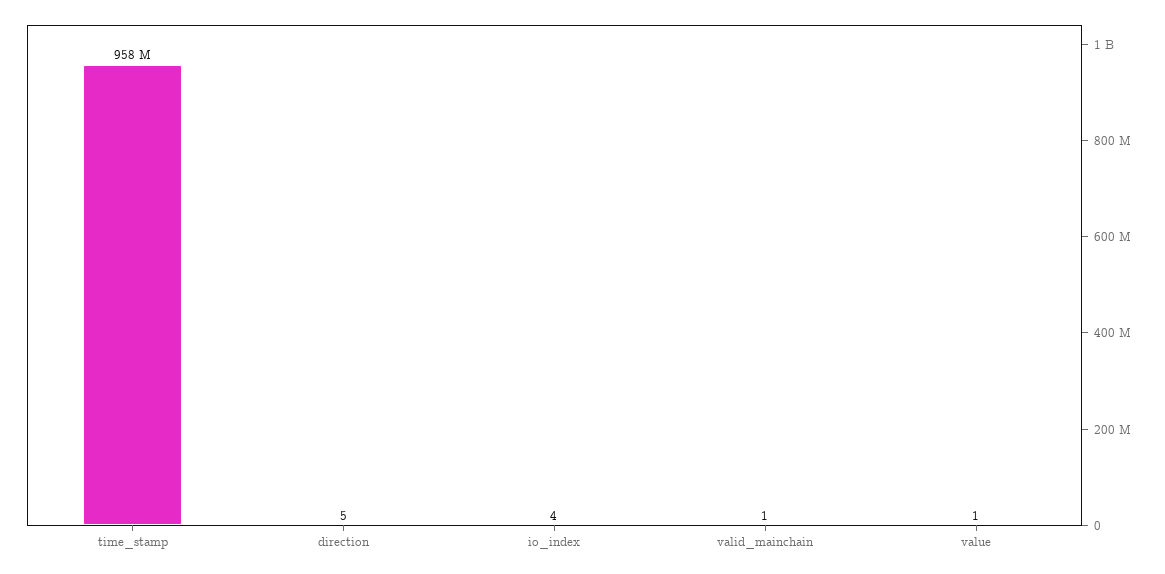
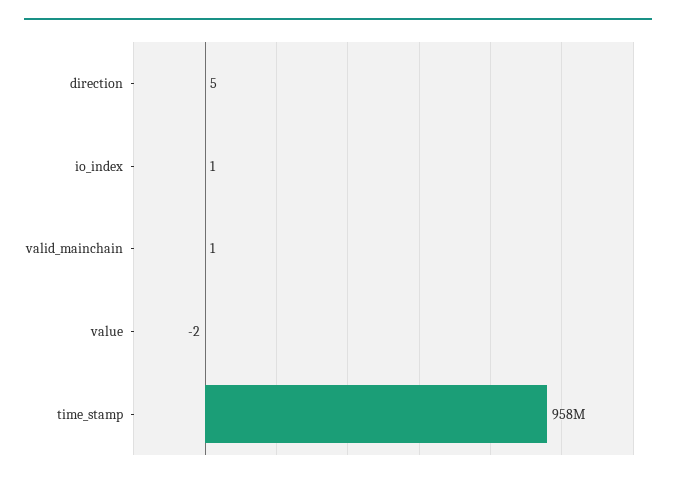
  {
    "time_stamp": 958000000,
    "direction": 5,
-   "io_index": 4,
+   "io_index": 1,
    "valid_mainchain": 1,
-   "value": 1
+   "value": -2
  }

